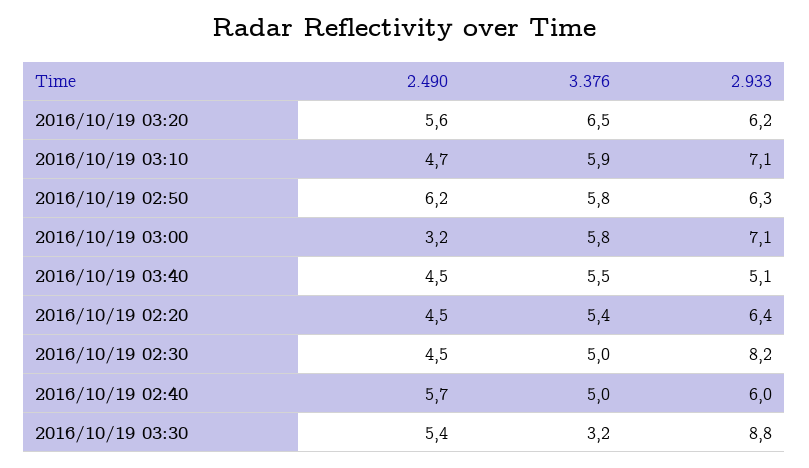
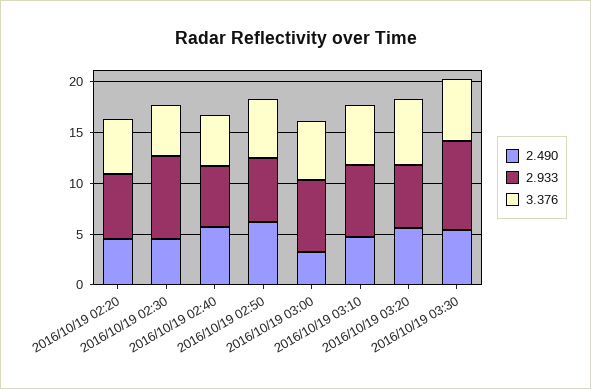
  {
    "2.490": {
      "2016/10/19 03:20": 5.6,
      "2016/10/19 03:10": 4.7,
      "2016/10/19 02:50": 6.2,
      "2016/10/19 03:00": 3.2,
-     "2016/10/19 03:40": 4.5,
      "2016/10/19 02:20": 4.5,
      "2016/10/19 02:30": 4.5,
      "2016/10/19 02:40": 5.7,
      "2016/10/19 03:30": 5.4
    },
    "3.376": {
      "2016/10/19 03:20": 6.5,
      "2016/10/19 03:10": 5.9,
      "2016/10/19 02:50": 5.8,
      "2016/10/19 03:00": 5.8,
-     "2016/10/19 03:40": 5.5,
      "2016/10/19 02:20": 5.4,
      "2016/10/19 02:30": 5,
      "2016/10/19 02:40": 5,
-     "2016/10/19 03:30": 3.2
+     "2016/10/19 03:30": 6
    },
    "2.933": {
      "2016/10/19 03:20": 6.2,
      "2016/10/19 03:10": 7.1,
      "2016/10/19 02:50": 6.3,
      "2016/10/19 03:00": 7.1,
-     "2016/10/19 03:40": 5.1,
      "2016/10/19 02:20": 6.4,
      "2016/10/19 02:30": 8.2,
      "2016/10/19 02:40": 6,
      "2016/10/19 03:30": 8.8
    }
  }

